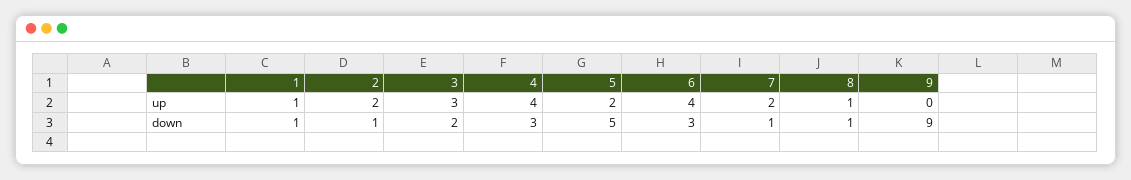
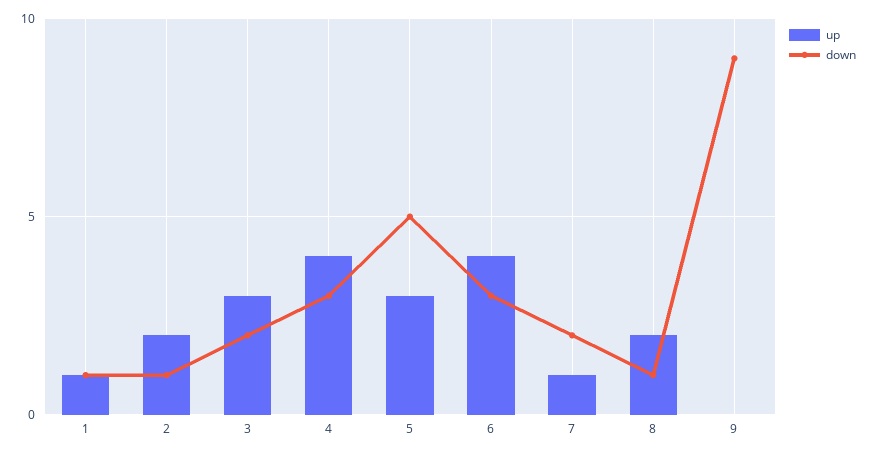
  {
    "up": {
      "1": 1,
      "2": 2,
      "3": 3,
      "4": 4,
-     "5": 2,
+     "5": 3,
      "6": 4,
-     "7": 2,
+     "7": 1,
-     "8": 1,
+     "8": 2,
      "9": 0
    },
    "down": {
      "1": 1,
      "2": 1,
      "3": 2,
      "4": 3,
      "5": 5,
      "6": 3,
-     "7": 1,
+     "7": 2,
      "8": 1,
      "9": 9
    }
  }

